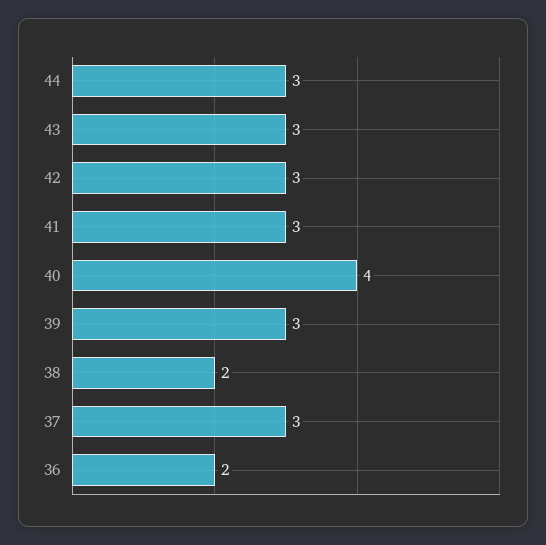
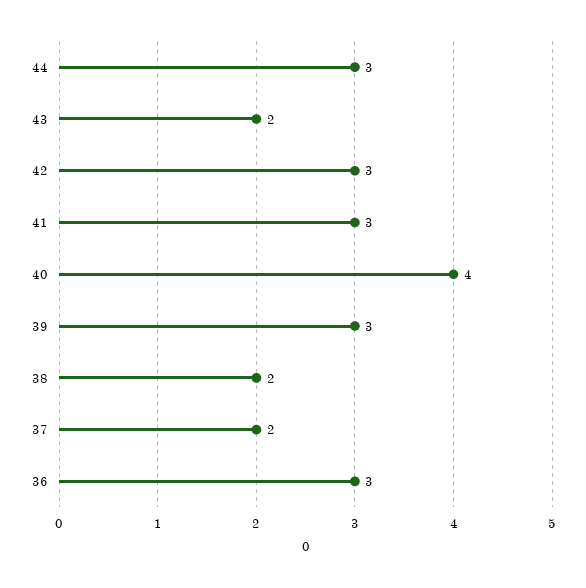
  {
    "44": 3,
-   "43": 3,
+   "43": 2,
    "42": 3,
    "41": 3,
    "40": 4,
    "39": 3,
    "38": 2,
-   "37": 3,
+   "37": 2,
-   "36": 2
+   "36": 3
  }

